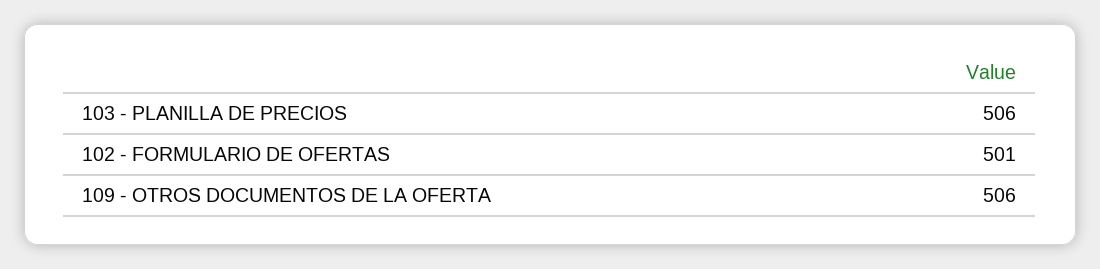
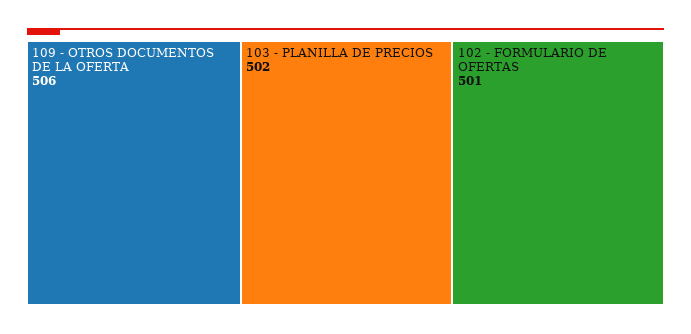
  {
-   "103 - PLANILLA DE PRECIOS": 506,
+   "103 - PLANILLA DE PRECIOS": 502,
    "102 - FORMULARIO DE OFERTAS": 501,
    "109 - OTROS DOCUMENTOS DE LA OFERTA": 506
  }

